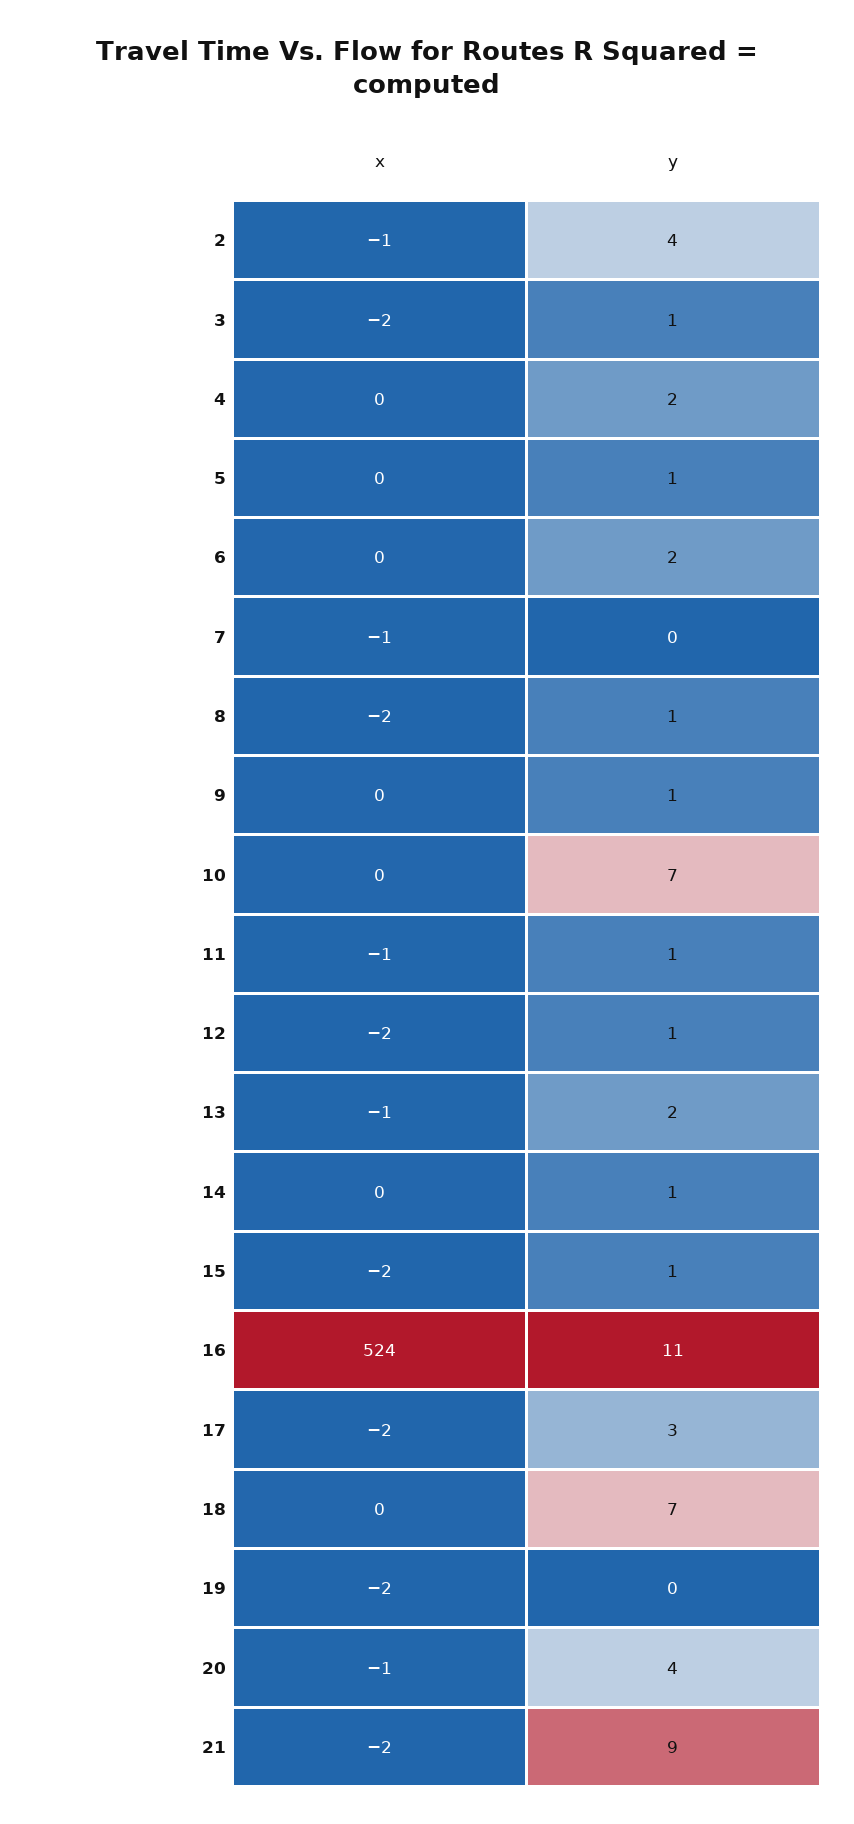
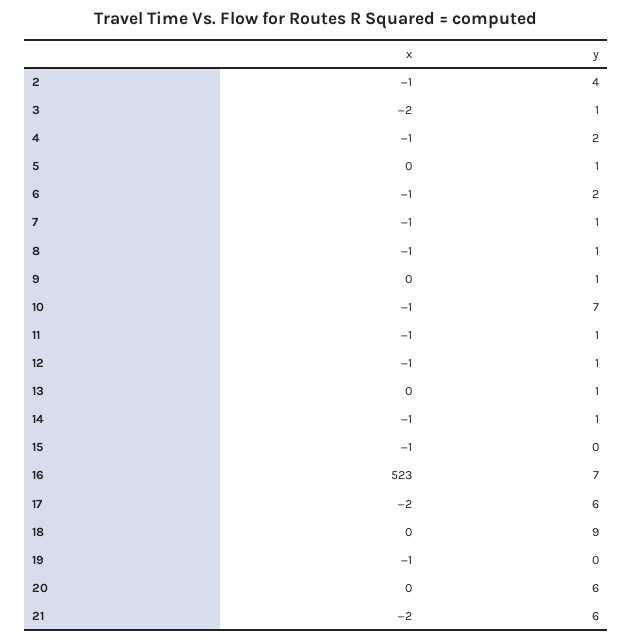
  {
    "x": {
      "2": -1,
      "3": -2,
-     "4": 0,
+     "4": -1,
      "5": 0,
-     "6": 0,
+     "6": -1,
      "7": -1,
-     "8": -2,
+     "8": -1,
      "9": 0,
-     "10": 0,
+     "10": -1,
      "11": -1,
-     "12": -2,
+     "12": -1,
-     "13": -1,
+     "13": 0,
-     "14": 0,
+     "14": -1,
-     "15": -2,
+     "15": -1,
-     "16": 524,
+     "16": 523,
      "17": -2,
      "18": 0,
-     "19": -2,
+     "19": -1,
-     "20": -1,
+     "20": 0,
      "21": -2
    },
    "y": {
      "2": 4,
      "3": 1,
      "4": 2,
      "5": 1,
      "6": 2,
-     "7": 0,
+     "7": 1,
      "8": 1,
      "9": 1,
      "10": 7,
      "11": 1,
      "12": 1,
-     "13": 2,
+     "13": 1,
      "14": 1,
-     "15": 1,
+     "15": 0,
-     "16": 11,
+     "16": 7,
-     "17": 3,
+     "17": 6,
-     "18": 7,
+     "18": 9,
      "19": 0,
-     "20": 4,
+     "20": 6,
-     "21": 9
+     "21": 6
    }
  }

